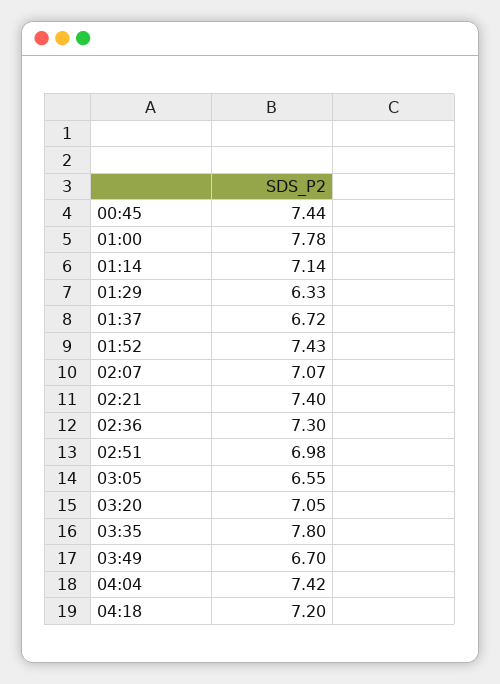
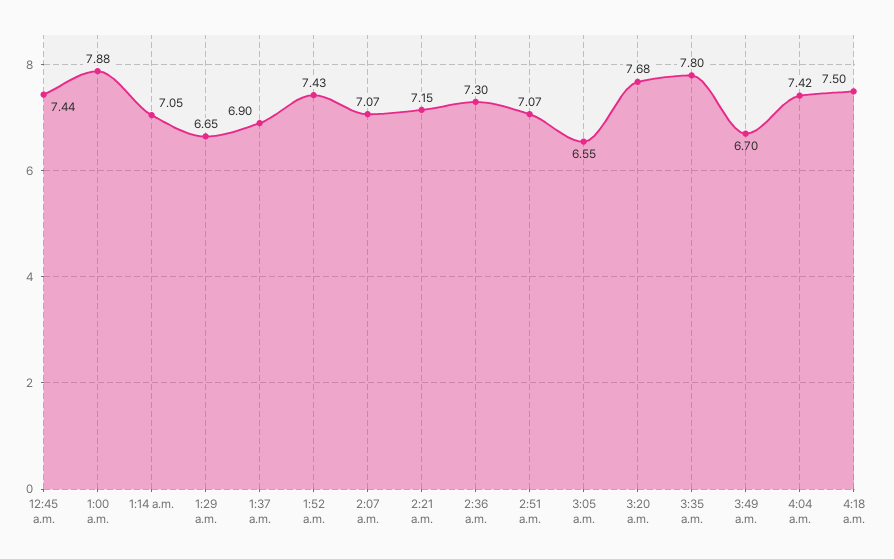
  {
    "00:45": 7.44,
-   "01:00": 7.78,
+   "01:00": 7.88,
-   "01:14": 7.14,
+   "01:14": 7.05,
-   "01:29": 6.33,
+   "01:29": 6.65,
-   "01:37": 6.72,
+   "01:37": 6.9,
    "01:52": 7.43,
    "02:07": 7.07,
-   "02:21": 7.4,
+   "02:21": 7.15,
    "02:36": 7.3,
-   "02:51": 6.98,
+   "02:51": 7.07,
    "03:05": 6.55,
-   "03:20": 7.05,
+   "03:20": 7.68,
    "03:35": 7.8,
    "03:49": 6.7,
    "04:04": 7.42,
-   "04:18": 7.2
+   "04:18": 7.5
  }

